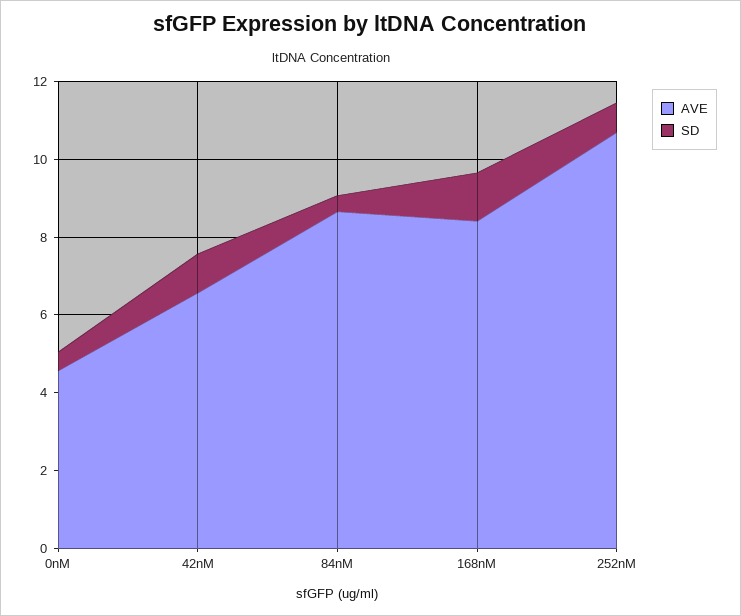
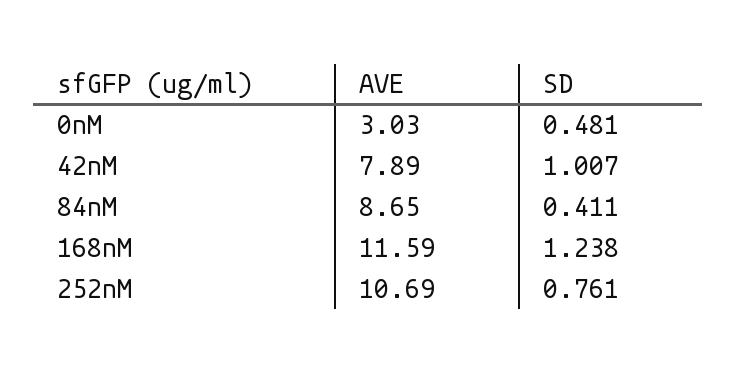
  {
    "AVE": {
-     "0nM": 4.5,
+     "0nM": 3.03,
-     "42nM": 6.5,
+     "42nM": 7.89,
      "84nM": 8.65,
-     "168nM": 8.5,
+     "168nM": 11.59,
      "252nM": 10.69
    },
    "SD": {
      "0nM": 0.481,
      "42nM": 1.007,
      "84nM": 0.411,
      "168nM": 1.238,
      "252nM": 0.761
    }
  }

